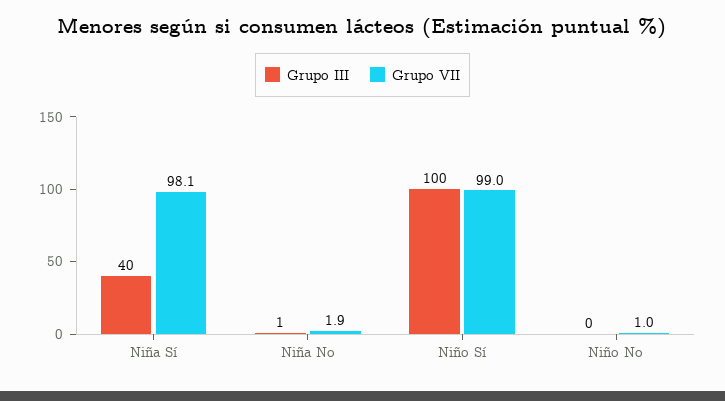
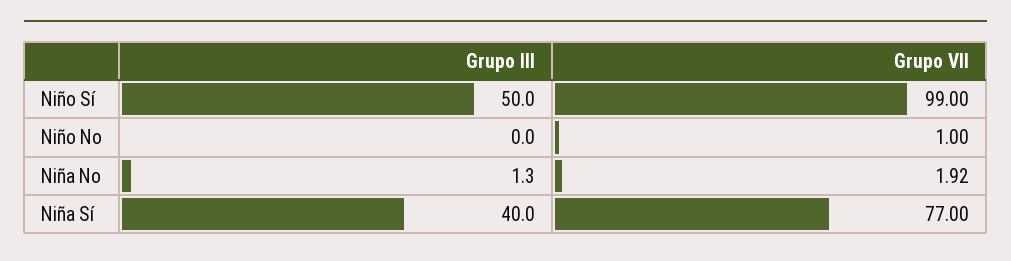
  {
    "Grupo III": {
      "Niña Sí": 40,
      "Niña No": 1.3,
-     "Niño Sí": 100,
+     "Niño Sí": 50,
      "Niño No": 0
    },
    "Grupo VII": {
-     "Niña Sí": 98.1,
+     "Niña Sí": 77,
      "Niña No": 1.92,
      "Niño Sí": 99,
      "Niño No": 1
    }
  }

